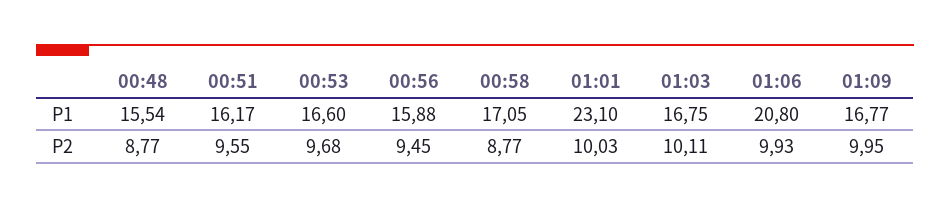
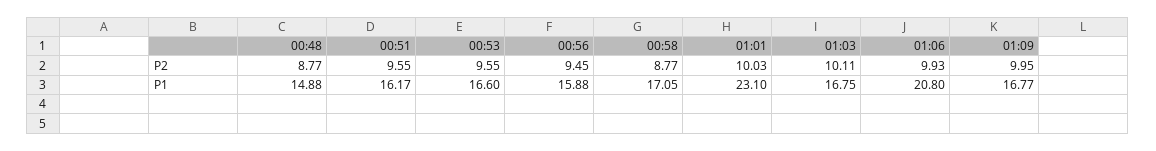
  {
    "00:48": {
-     "P1": 15.54,
+     "P1": 14.88,
      "P2": 8.77
    },
    "00:51": {
      "P1": 16.17,
      "P2": 9.55
    },
    "00:53": {
      "P1": 16.6,
-     "P2": 9.68
+     "P2": 9.55
    },
    "00:56": {
      "P1": 15.88,
      "P2": 9.45
    },
    "00:58": {
      "P1": 17.05,
      "P2": 8.77
    },
    "01:01": {
      "P1": 23.1,
      "P2": 10.03
    },
    "01:03": {
      "P1": 16.75,
      "P2": 10.11
    },
    "01:06": {
      "P1": 20.8,
      "P2": 9.93
    },
    "01:09": {
      "P1": 16.77,
      "P2": 9.95
    }
  }

